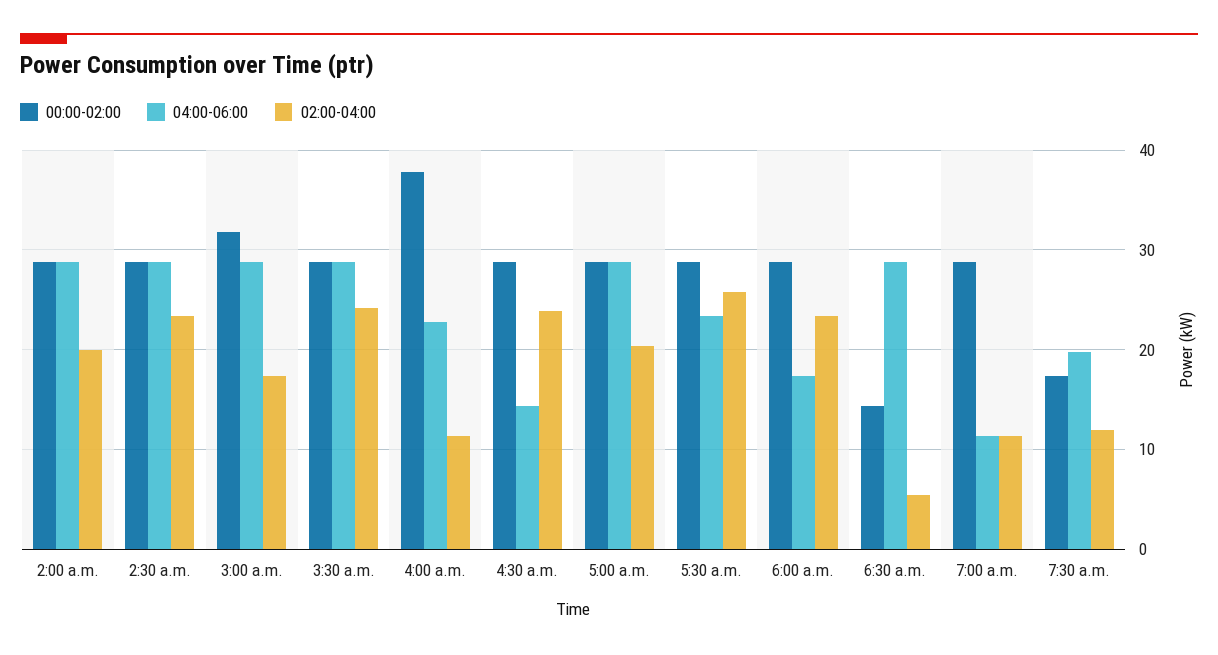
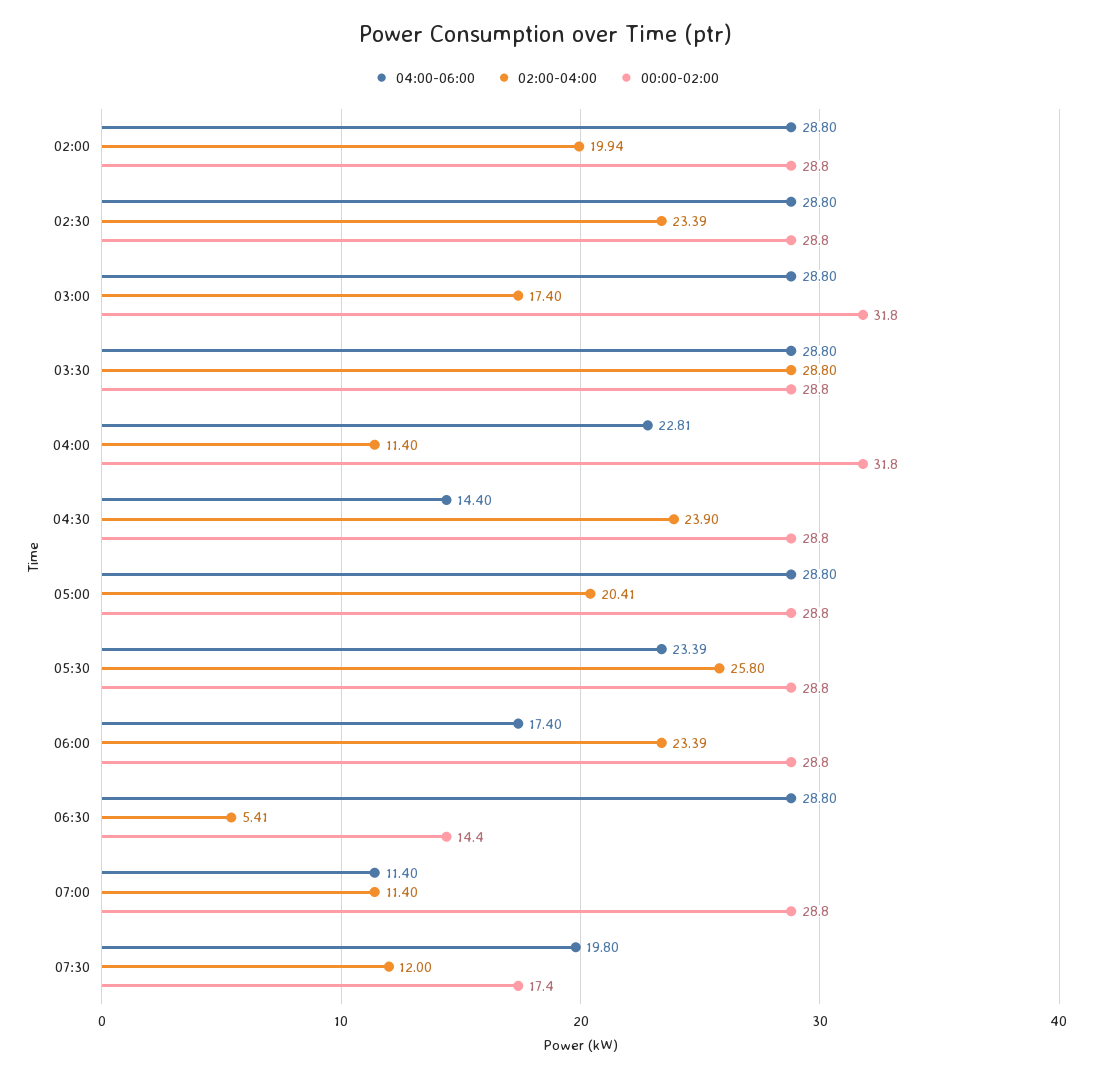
  {
    "00:00-02:00": {
      "2:00 a.m.": 28.8,
      "2:30 a.m.": 28.8,
      "3:00 a.m.": 31.8,
      "3:30 a.m.": 28.8,
-     "4:00 a.m.": 38,
+     "4:00 a.m.": 31.8,
      "4:30 a.m.": 28.8,
      "5:00 a.m.": 28.8,
      "5:30 a.m.": 28.8,
      "6:00 a.m.": 28.8,
      "6:30 a.m.": 14.4,
      "7:00 a.m.": 28.8,
      "7:30 a.m.": 17.4
    },
    "04:00-06:00": {
      "2:00 a.m.": 28.8,
      "2:30 a.m.": 28.8,
      "3:00 a.m.": 28.8,
      "3:30 a.m.": 28.8,
      "4:00 a.m.": 22.81,
      "4:30 a.m.": 14.4,
      "5:00 a.m.": 28.8,
      "5:30 a.m.": 23.39,
      "6:00 a.m.": 17.4,
      "6:30 a.m.": 28.8,
      "7:00 a.m.": 11.4,
      "7:30 a.m.": 19.8
    },
    "02:00-04:00": {
      "2:00 a.m.": 19.94,
      "2:30 a.m.": 23.39,
      "3:00 a.m.": 17.4,
-     "3:30 a.m.": 24,
+     "3:30 a.m.": 28.8,
      "4:00 a.m.": 11.4,
      "4:30 a.m.": 23.9,
      "5:00 a.m.": 20.41,
      "5:30 a.m.": 25.8,
      "6:00 a.m.": 23.39,
      "6:30 a.m.": 5.41,
      "7:00 a.m.": 11.4,
      "7:30 a.m.": 12
    }
  }

